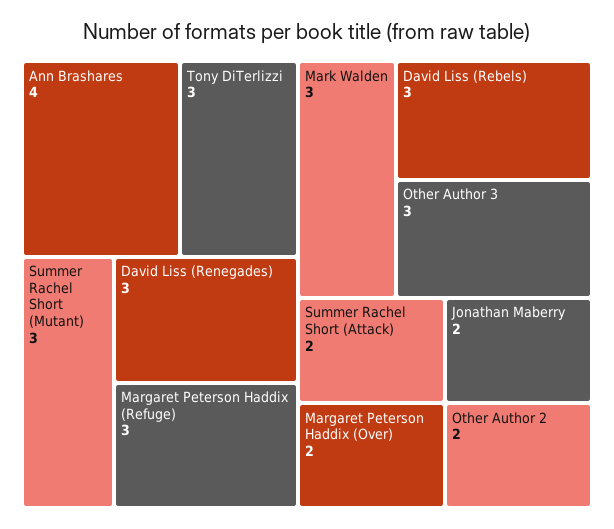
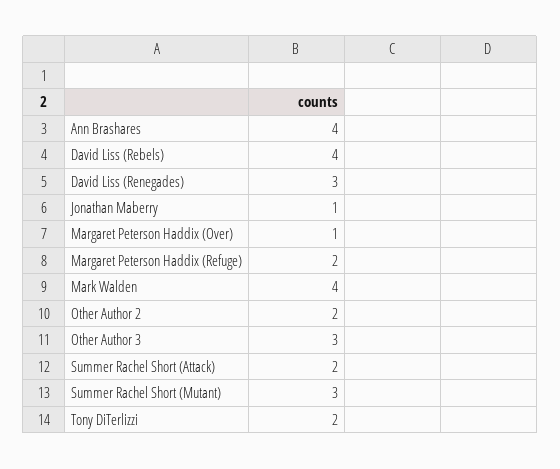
  {
    "Ann Brashares": 4,
-   "Tony DiTerlizzi": 3,
+   "Tony DiTerlizzi": 2,
    "Summer Rachel Short (Mutant)": 3,
    "David Liss (Renegades)": 3,
-   "Margaret Peterson Haddix (Refuge)": 3,
+   "Margaret Peterson Haddix (Refuge)": 2,
-   "Mark Walden": 3,
+   "Mark Walden": 4,
-   "David Liss (Rebels)": 3,
+   "David Liss (Rebels)": 4,
    "Other Author 3": 3,
    "Summer Rachel Short (Attack)": 2,
-   "Margaret Peterson Haddix (Over)": 2,
+   "Margaret Peterson Haddix (Over)": 1,
-   "Jonathan Maberry": 2,
+   "Jonathan Maberry": 1,
    "Other Author 2": 2
  }

